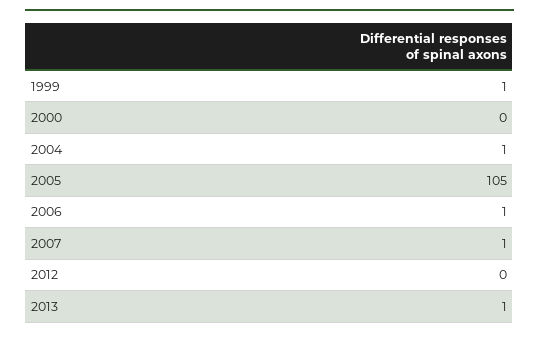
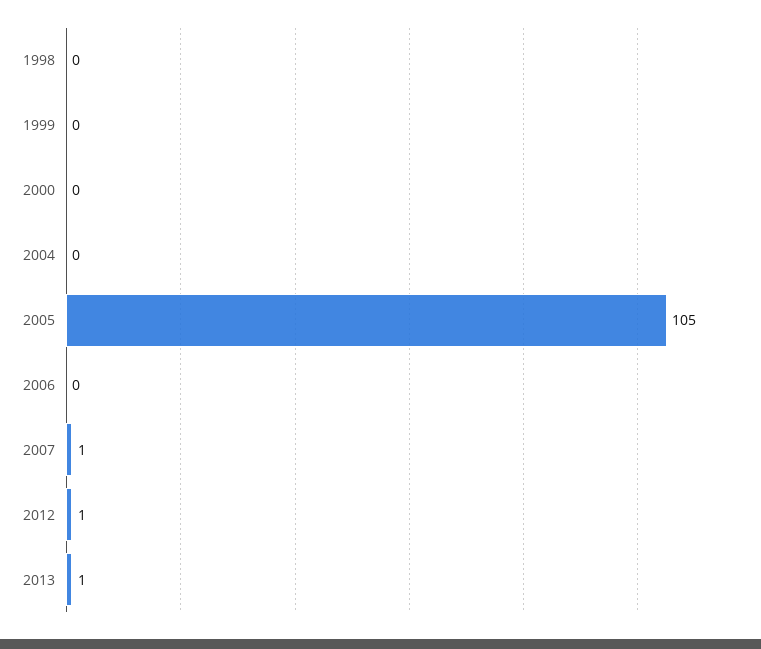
  {
-   "1999": 1,
+   "1999": 0,
    "2000": 0,
-   "2004": 1,
+   "2004": 0,
    "2005": 105,
-   "2006": 1,
+   "2006": 0,
    "2007": 1,
-   "2012": 0,
+   "2012": 1,
-   "2013": 1
+   "2013": 1,
+   "1998": 0
  }

